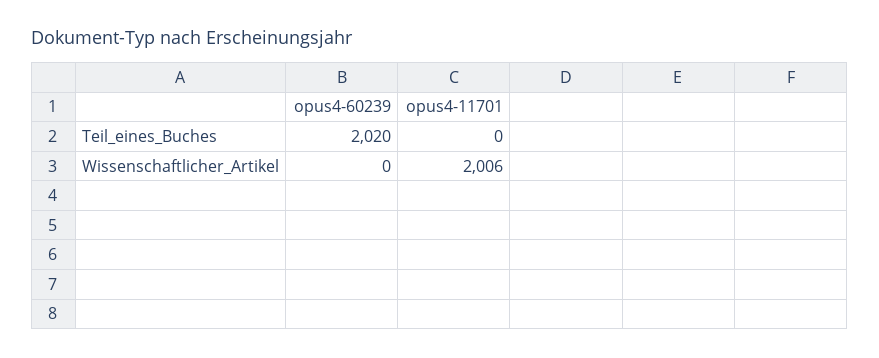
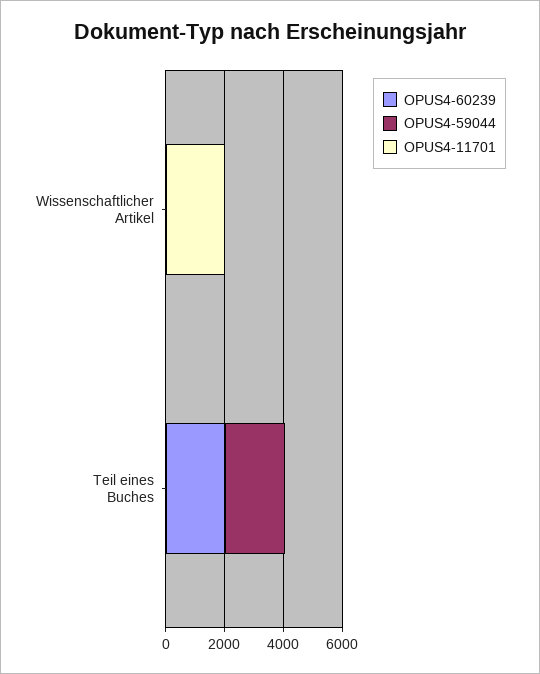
  {
    "opus4-60239": {
      "Teil_eines_Buches": 2020,
      "Wissenschaftlicher_Artikel": 0
    },
    "opus4-11701": {
      "Teil_eines_Buches": 0,
      "Wissenschaftlicher_Artikel": 2006
-   }
+   },
+   "OPUS4-59044": {
+     "Wissenschaftlicher_Artikel": 0,
+     "Teil_eines_Buches": 2000
+   }
  }

